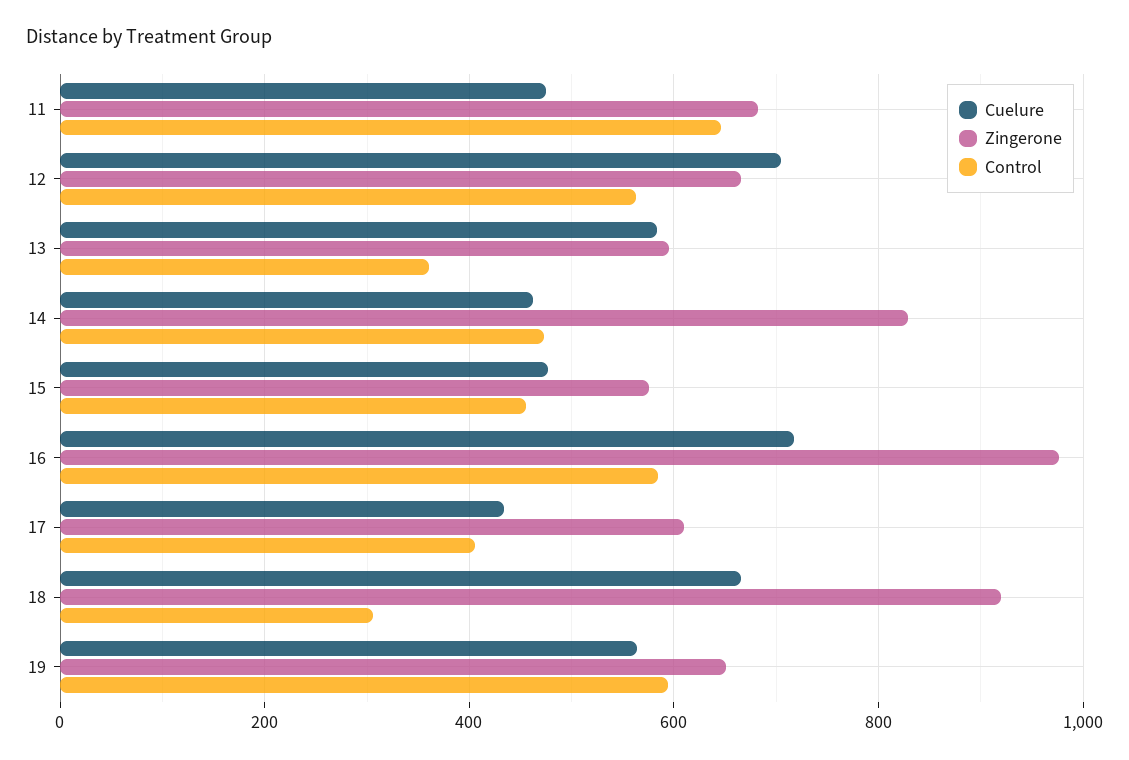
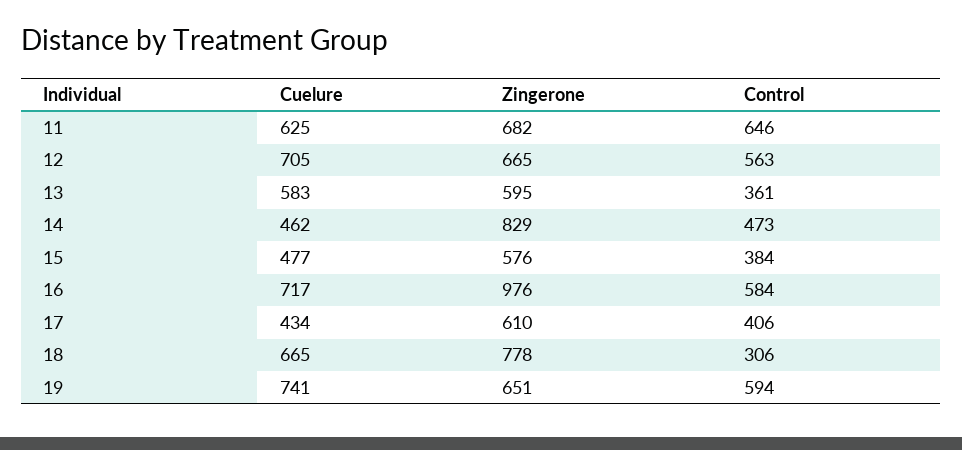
  {
    "Cuelure": {
-     "11": 480,
+     "11": 625,
      "12": 705,
      "13": 583,
      "14": 462,
      "15": 477,
      "16": 717,
      "17": 434,
      "18": 665,
-     "19": 560
+     "19": 741
    },
    "Zingerone": {
      "11": 682,
      "12": 665,
      "13": 595,
      "14": 829,
      "15": 576,
      "16": 976,
      "17": 610,
-     "18": 920,
+     "18": 778,
      "19": 651
    },
    "Control": {
      "11": 646,
      "12": 563,
      "13": 361,
      "14": 473,
-     "15": 460,
+     "15": 384,
      "16": 584,
      "17": 406,
      "18": 306,
      "19": 594
    }
  }

